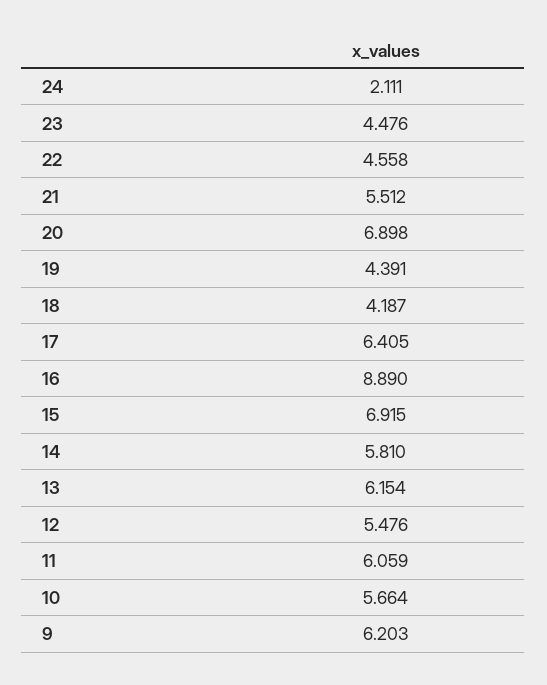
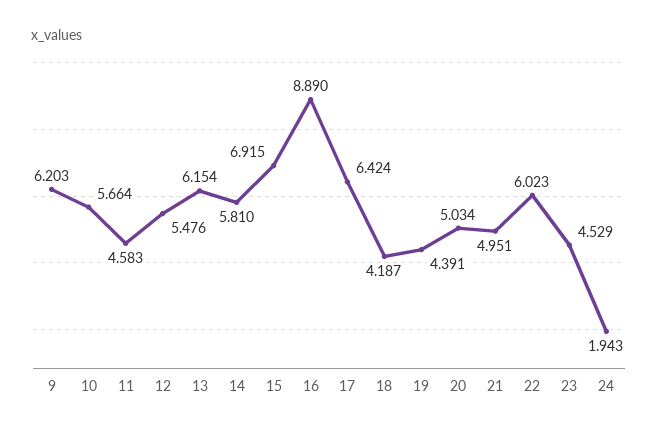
  {
-   "24": 2.111,
+   "24": 1.943,
-   "23": 4.476,
+   "23": 4.529,
-   "22": 4.558,
+   "22": 6.023,
-   "21": 5.512,
+   "21": 4.951,
-   "20": 6.898,
+   "20": 5.034,
    "19": 4.391,
    "18": 4.187,
-   "17": 6.405,
+   "17": 6.424,
    "16": 8.89,
    "15": 6.915,
    "14": 5.81,
    "13": 6.154,
    "12": 5.476,
-   "11": 6.059,
+   "11": 4.583,
    "10": 5.664,
    "9": 6.203
  }

